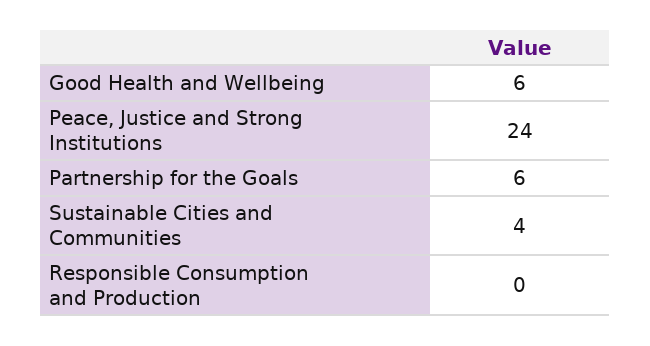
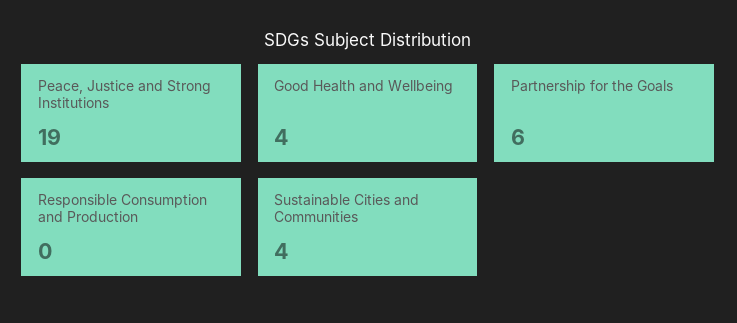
  {
-   "Good Health and Wellbeing": 6,
+   "Good Health and Wellbeing": 4,
-   "Peace, Justice and Strong Institutions": 24,
+   "Peace, Justice and Strong Institutions": 19,
    "Partnership for the Goals": 6,
    "Sustainable Cities and Communities": 4,
    "Responsible Consumption and Production": 0
  }

